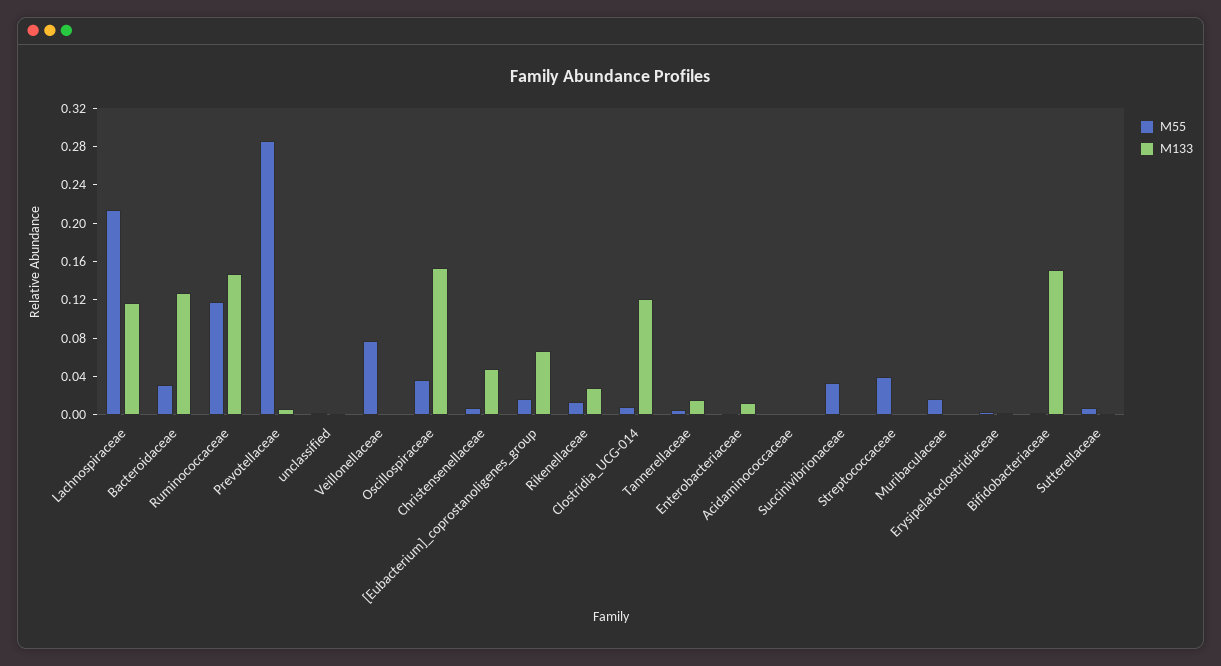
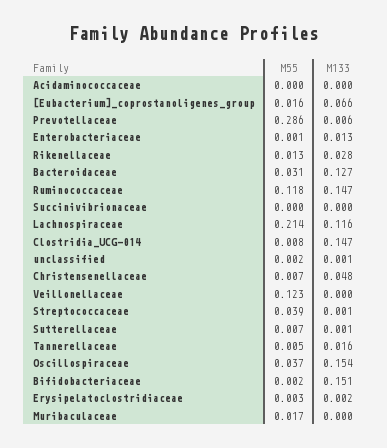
  {
    "M55": {
      "Lachnospiraceae": 0.214,
      "Bacteroidaceae": 0.031,
      "Ruminococcaceae": 0.118,
      "Prevotellaceae": 0.286,
      "unclassified": 0.002,
-     "Veillonellaceae": 0.08,
+     "Veillonellaceae": 0.123,
      "Oscillospiraceae": 0.037,
      "Christensenellaceae": 0.007,
      "[Eubacterium]_coprostanoligenes_group": 0.016,
      "Rikenellaceae": 0.013,
      "Clostridia_UCG-014": 0.008,
      "Tannerellaceae": 0.005,
      "Enterobacteriaceae": 0.001,
      "Acidaminococcaceae": 0,
-     "Succinivibrionaceae": 0.03,
+     "Succinivibrionaceae": 0,
      "Streptococcaceae": 0.039,
      "Muribaculaceae": 0.017,
      "Erysipelatoclostridiaceae": 0.003,
      "Bifidobacteriaceae": 0.002,
      "Sutterellaceae": 0.007
    },
    "M133": {
      "Lachnospiraceae": 0.116,
      "Bacteroidaceae": 0.127,
      "Ruminococcaceae": 0.147,
      "Prevotellaceae": 0.006,
      "unclassified": 0.001,
      "Veillonellaceae": 0,
      "Oscillospiraceae": 0.154,
      "Christensenellaceae": 0.048,
      "[Eubacterium]_coprostanoligenes_group": 0.066,
      "Rikenellaceae": 0.028,
-     "Clostridia_UCG-014": 0.12,
+     "Clostridia_UCG-014": 0.147,
      "Tannerellaceae": 0.016,
      "Enterobacteriaceae": 0.013,
      "Acidaminococcaceae": 0,
      "Succinivibrionaceae": 0,
      "Streptococcaceae": 0.001,
      "Muribaculaceae": 0,
      "Erysipelatoclostridiaceae": 0.002,
      "Bifidobacteriaceae": 0.151,
      "Sutterellaceae": 0.001
    }
  }

